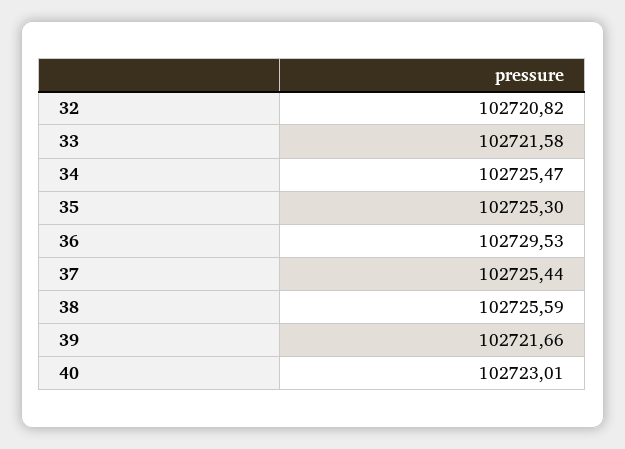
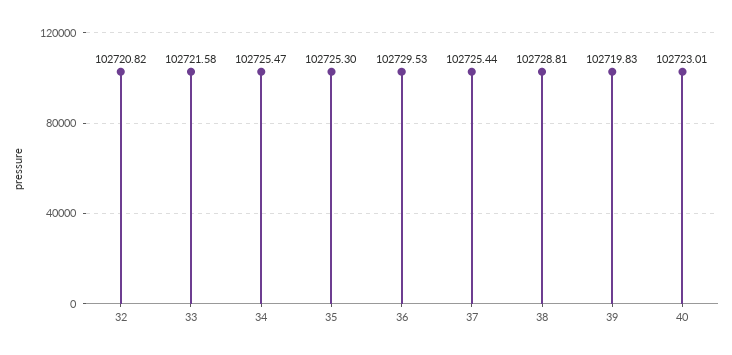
  {
    "32": 102720.82,
    "33": 102721.58,
    "34": 102725.47,
    "35": 102725.3,
    "36": 102729.53,
    "37": 102725.44,
-   "38": 102725.59,
+   "38": 102728.81,
-   "39": 102721.66,
+   "39": 102719.83,
    "40": 102723.01
  }

